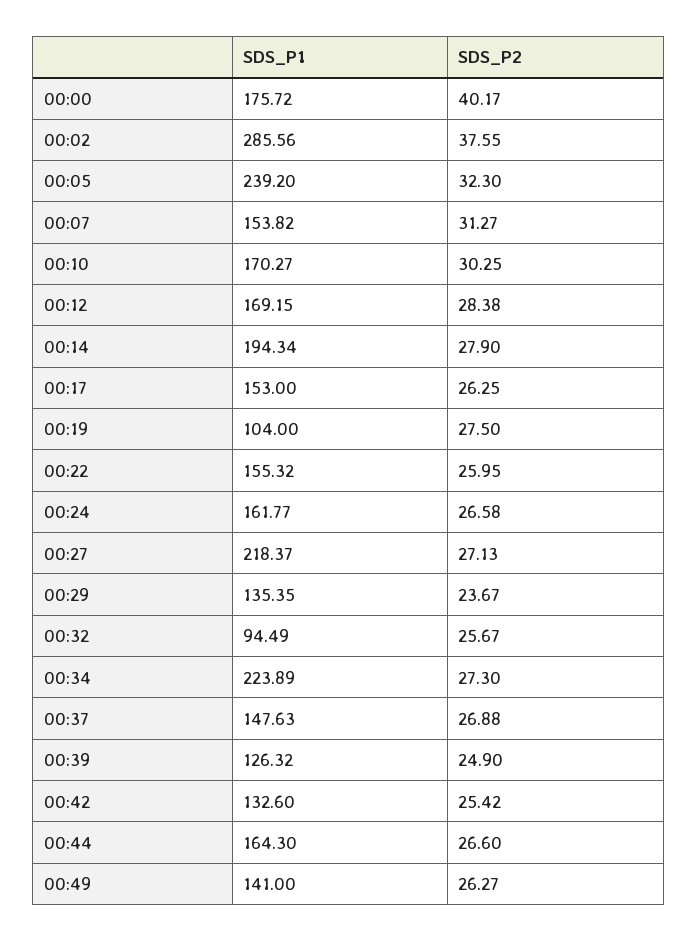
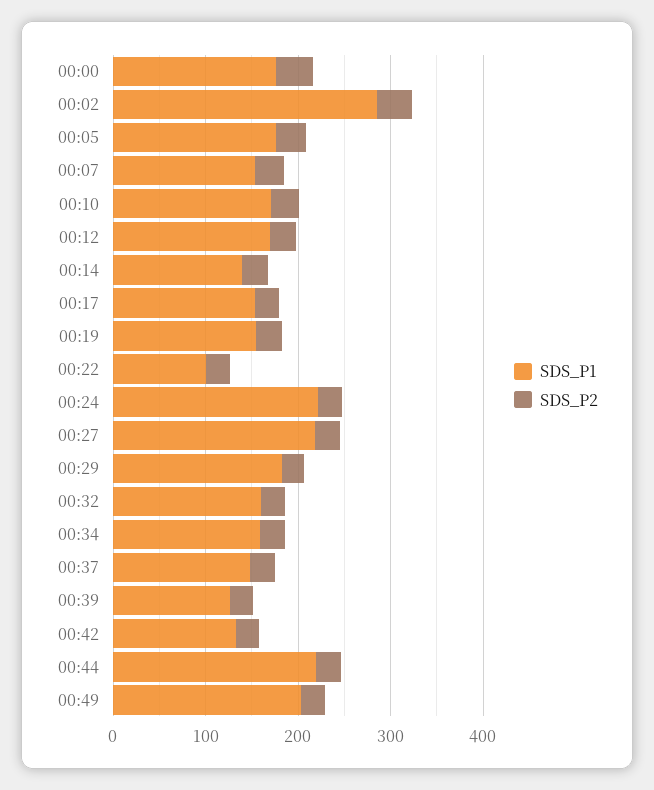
  {
    "SDS_P1": {
      "00:00": 175.72,
      "00:02": 285.56,
-     "00:05": 239.2,
+     "00:05": 180,
      "00:07": 153.82,
      "00:10": 170.27,
      "00:12": 169.15,
-     "00:14": 194.34,
+     "00:14": 140,
      "00:17": 153,
-     "00:19": 104,
+     "00:19": 160,
-     "00:22": 155.32,
+     "00:22": 100,
-     "00:24": 161.77,
+     "00:24": 220,
      "00:27": 218.37,
-     "00:29": 135.35,
+     "00:29": 180,
-     "00:32": 94.49,
+     "00:32": 160,
-     "00:34": 223.89,
+     "00:34": 160,
      "00:37": 147.63,
      "00:39": 126.32,
      "00:42": 132.6,
-     "00:44": 164.3,
+     "00:44": 220,
-     "00:49": 141
+     "00:49": 200
    },
    "SDS_P2": {
      "00:00": 40.17,
      "00:02": 37.55,
      "00:05": 32.3,
      "00:07": 31.27,
      "00:10": 30.25,
      "00:12": 28.38,
      "00:14": 27.9,
      "00:17": 26.25,
      "00:19": 27.5,
      "00:22": 25.95,
      "00:24": 26.58,
      "00:27": 27.13,
      "00:29": 23.67,
      "00:32": 25.67,
      "00:34": 27.3,
      "00:37": 26.88,
      "00:39": 24.9,
      "00:42": 25.42,
      "00:44": 26.6,
      "00:49": 26.27
    }
  }

